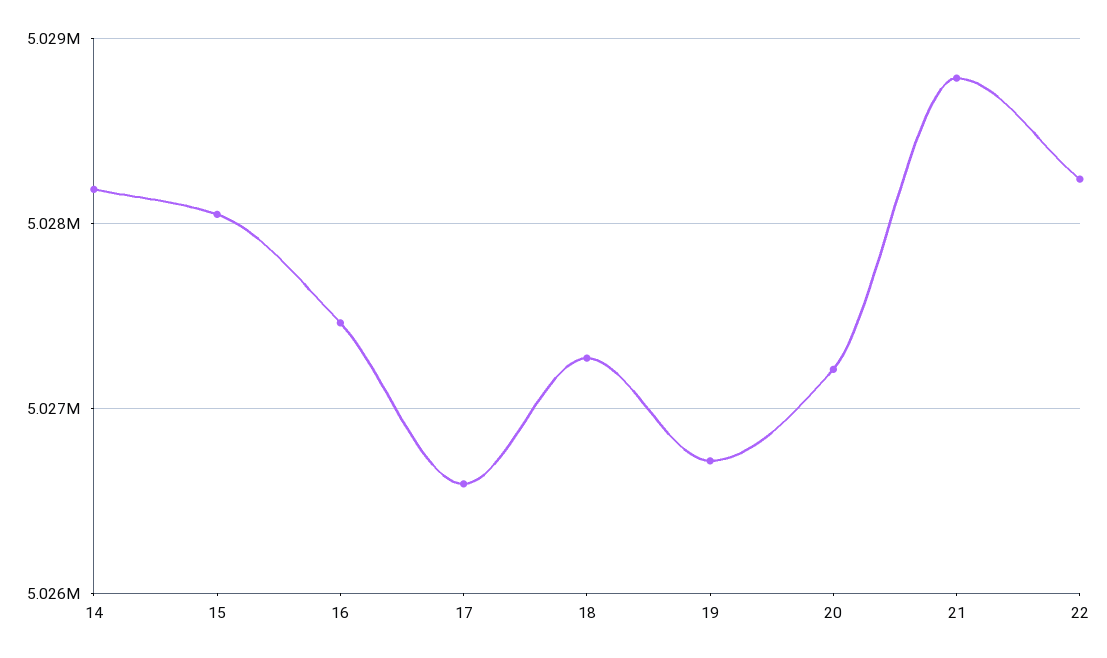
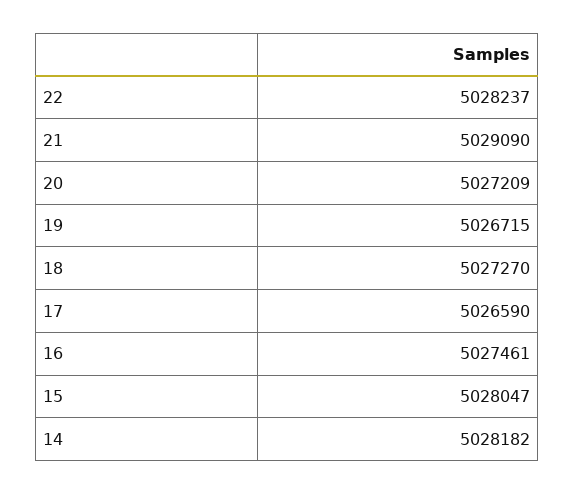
  {
    "14": 5028182,
    "15": 5028047,
    "16": 5027461,
    "17": 5026590,
    "18": 5027270,
    "19": 5026715,
    "20": 5027209,
-   "21": 5028800,
+   "21": 5029090,
    "22": 5028237
  }

